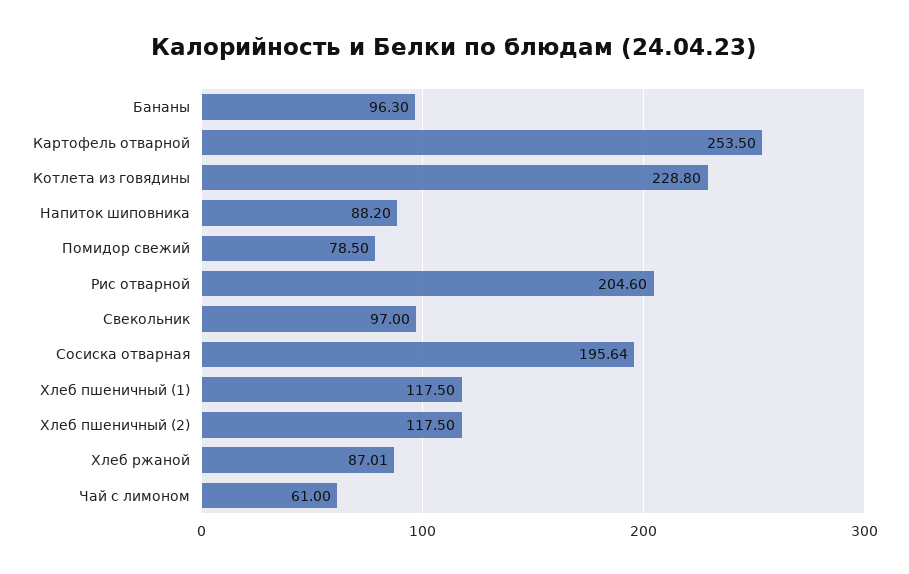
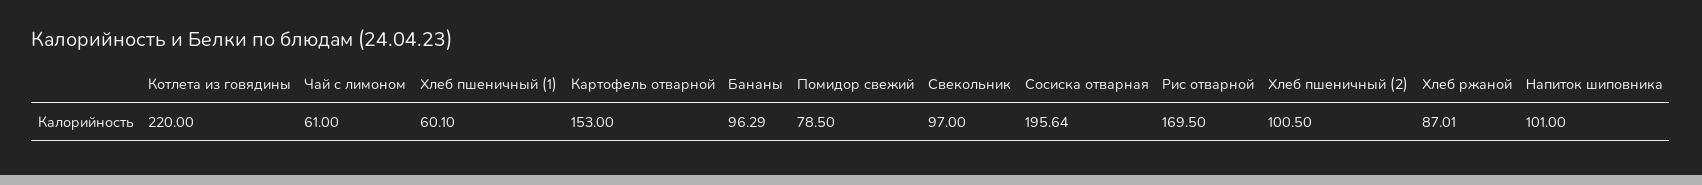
  {
-   "Бананы": 96.3,
+   "Бананы": 96.29,
-   "Картофель отварной": 253.5,
+   "Картофель отварной": 153,
-   "Котлета из говядины": 228.8,
+   "Котлета из говядины": 220,
-   "Напиток шиповника": 88.2,
+   "Напиток шиповника": 101,
    "Помидор свежий": 78.5,
-   "Рис отварной": 204.6,
+   "Рис отварной": 169.5,
    "Свекольник": 97,
    "Сосиска отварная": 195.64,
-   "Хлеб пшеничный (1)": 117.5,
+   "Хлеб пшеничный (1)": 60.1,
-   "Хлеб пшеничный (2)": 117.5,
+   "Хлеб пшеничный (2)": 100.5,
    "Хлеб ржаной": 87.01,
    "Чай с лимоном": 61
  }

